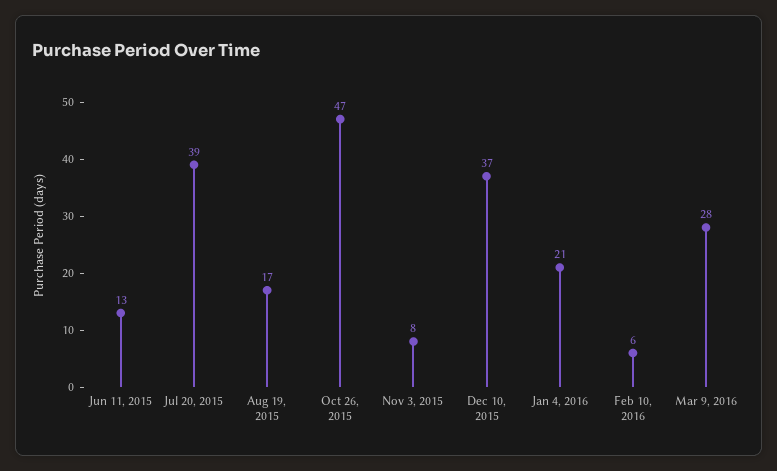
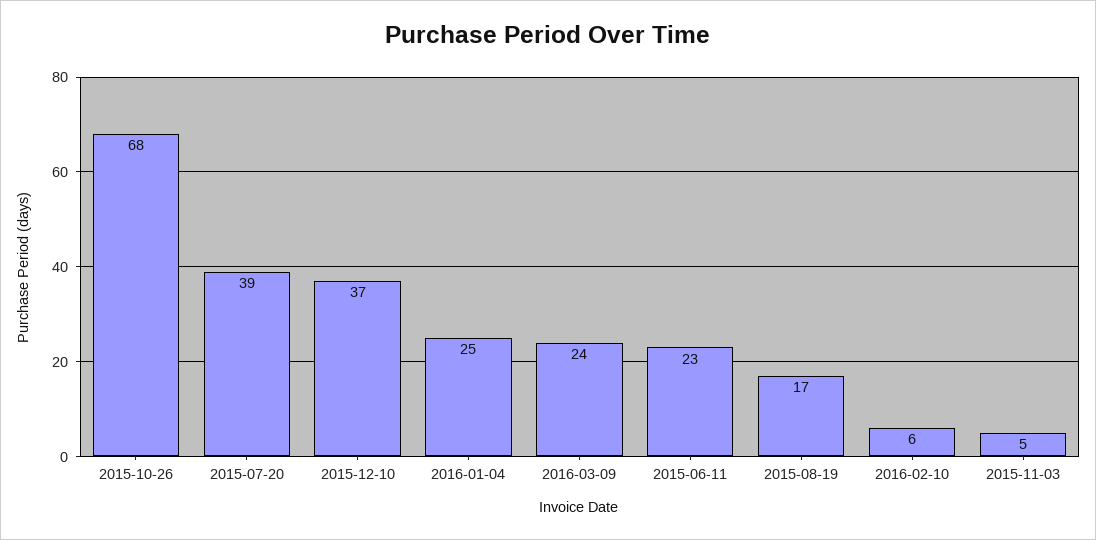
  {
-   "Jun 11, 2015": 13,
+   "Jun 11, 2015": 23,
    "Jul 20, 2015": 39,
    "Aug 19, 2015": 17,
-   "Oct 26, 2015": 47,
+   "Oct 26, 2015": 68,
-   "Nov 3, 2015": 8,
+   "Nov 3, 2015": 5,
    "Dec 10, 2015": 37,
-   "Jan 4, 2016": 21,
+   "Jan 4, 2016": 25,
    "Feb 10, 2016": 6,
-   "Mar 9, 2016": 28
+   "Mar 9, 2016": 24
  }

